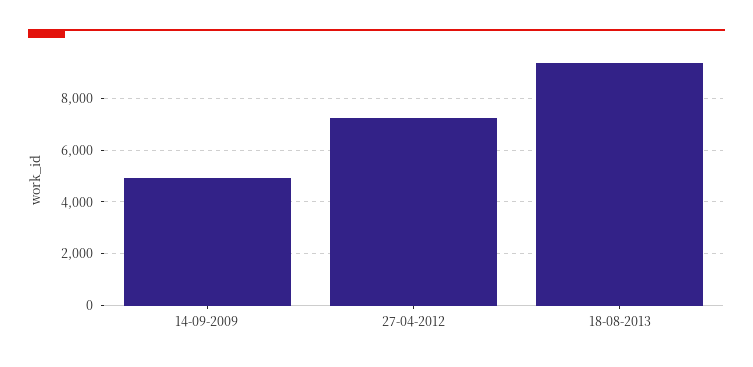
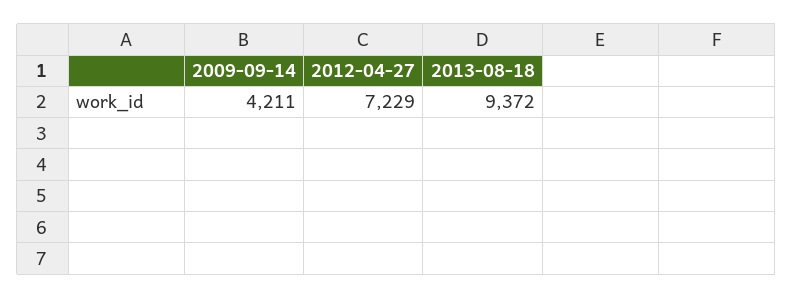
  {
-   "14-09-2009": 5000,
+   "14-09-2009": 4211,
    "27-04-2012": 7229,
    "18-08-2013": 9372
  }

